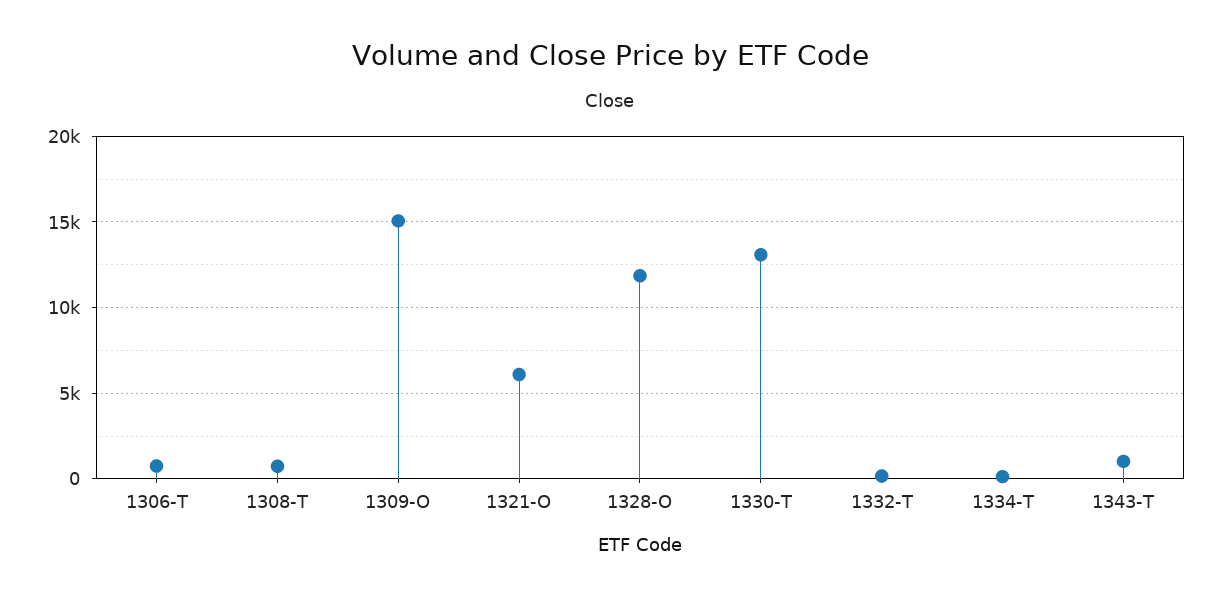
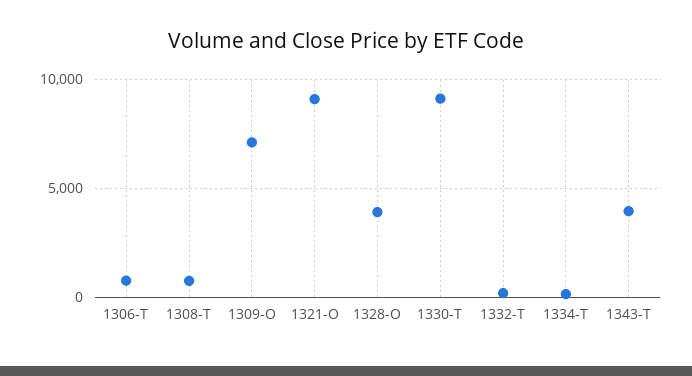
  {
    "1306-T": 1000,
    "1308-T": 500,
-   "1309-O": 15000,
+   "1309-O": 7000,
-   "1321-O": 6000,
+   "1321-O": 9000,
-   "1328-O": 12000,
+   "1328-O": 4000,
-   "1330-T": 13000,
+   "1330-T": 9000,
    "1332-T": 0,
    "1334-T": 0,
-   "1343-T": 1000
+   "1343-T": 4000
  }

